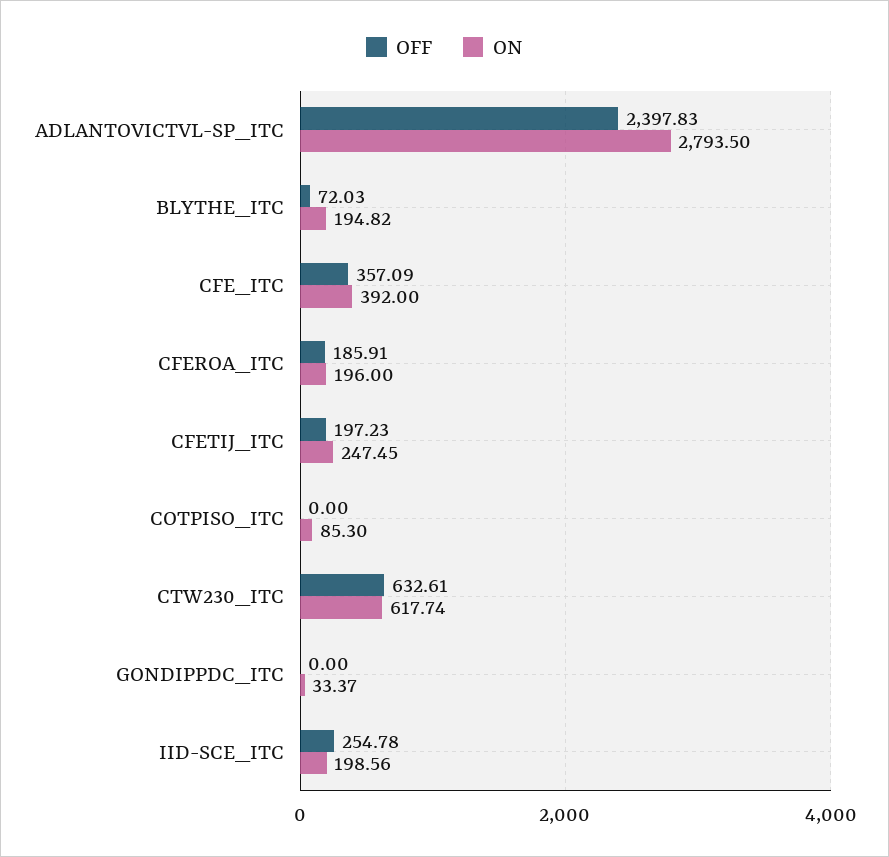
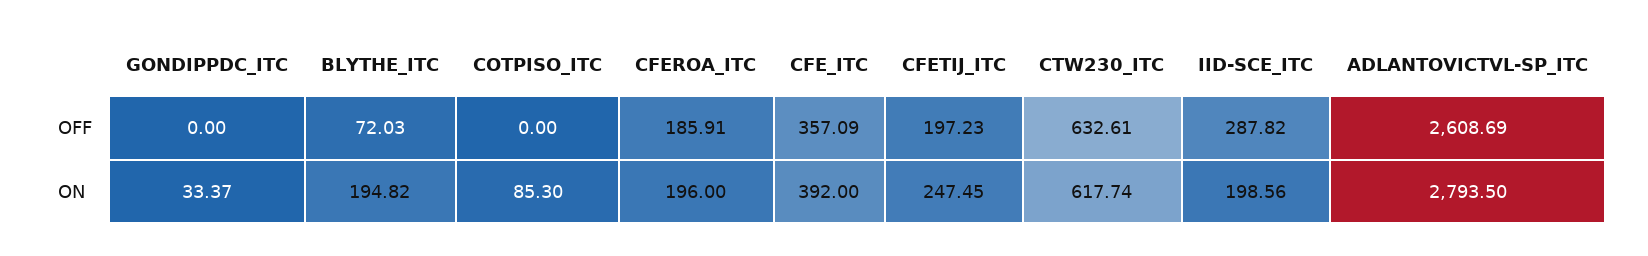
  {
    "OFF": {
-     "ADLANTOVICTVL-SP_ITC": 2397.83,
+     "ADLANTOVICTVL-SP_ITC": 2608.69,
      "BLYTHE_ITC": 72.03,
      "CFE_ITC": 357.09,
      "CFEROA_ITC": 185.91,
      "CFETIJ_ITC": 197.23,
      "COTPISO_ITC": 0,
      "CTW230_ITC": 632.61,
      "GONDIPPDC_ITC": 0,
-     "IID-SCE_ITC": 254.78
+     "IID-SCE_ITC": 287.82
    },
    "ON": {
      "ADLANTOVICTVL-SP_ITC": 2793.5,
      "BLYTHE_ITC": 194.82,
      "CFE_ITC": 392,
      "CFEROA_ITC": 196,
      "CFETIJ_ITC": 247.45,
      "COTPISO_ITC": 85.3,
      "CTW230_ITC": 617.74,
      "GONDIPPDC_ITC": 33.37,
      "IID-SCE_ITC": 198.56
    }
  }

